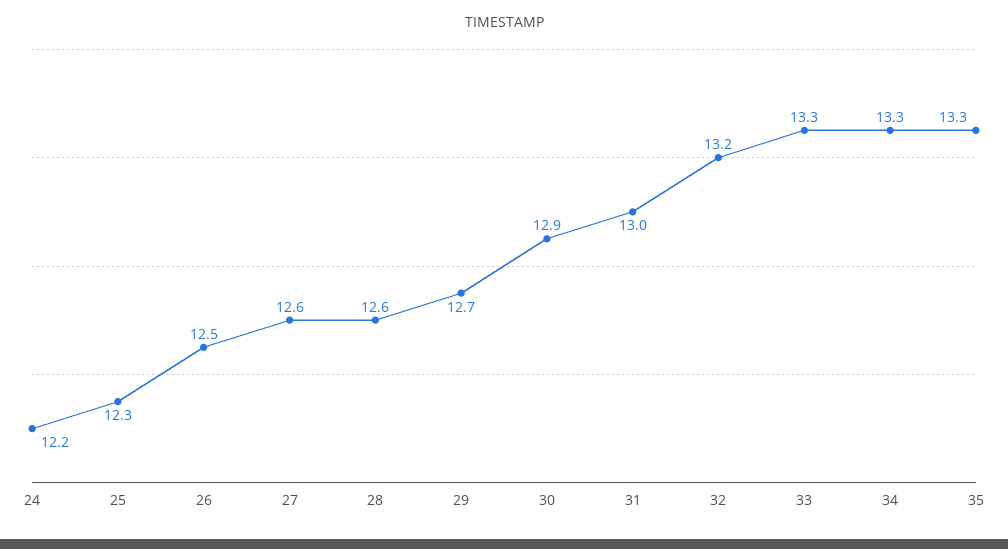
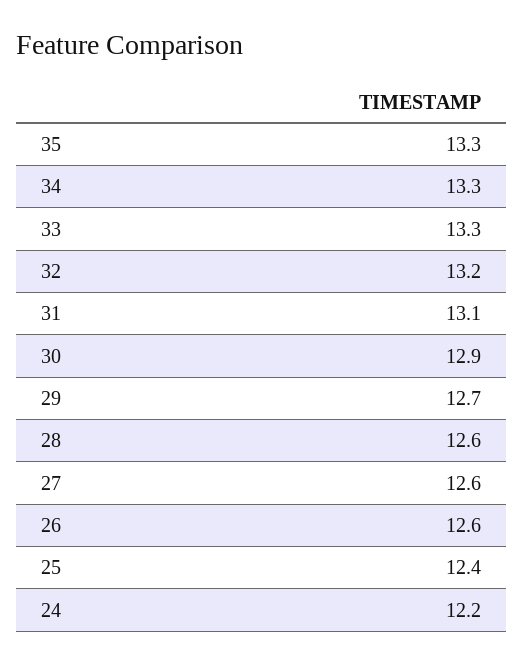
  {
    "24": 12.2,
-   "25": 12.3,
+   "25": 12.4,
-   "26": 12.5,
+   "26": 12.6,
    "27": 12.6,
    "28": 12.6,
    "29": 12.7,
    "30": 12.9,
-   "31": 13,
+   "31": 13.1,
    "32": 13.2,
    "33": 13.3,
    "34": 13.3,
    "35": 13.3
  }

